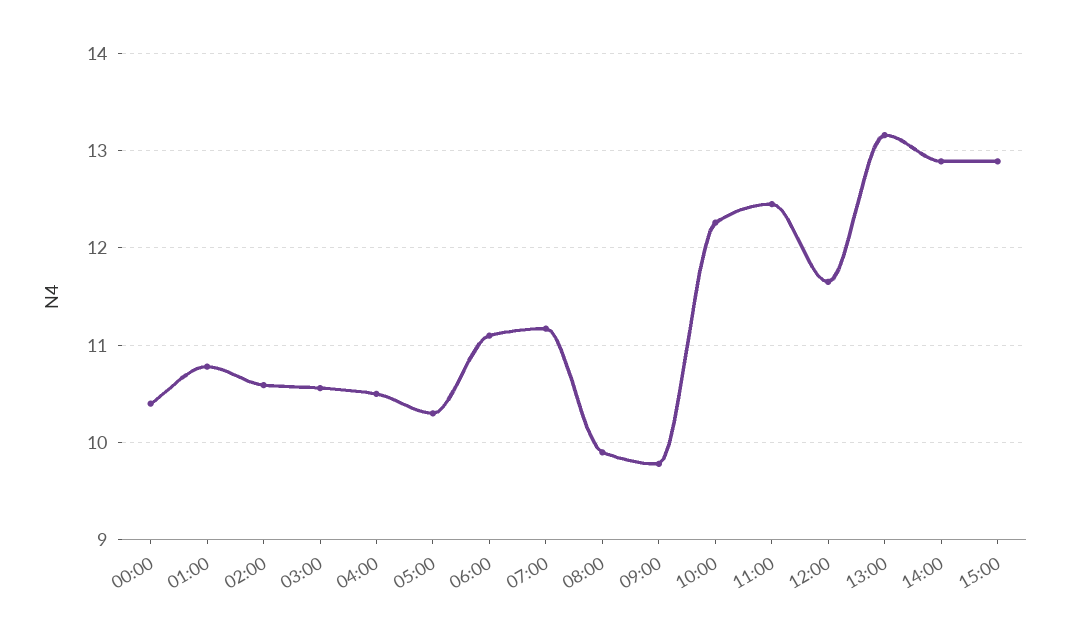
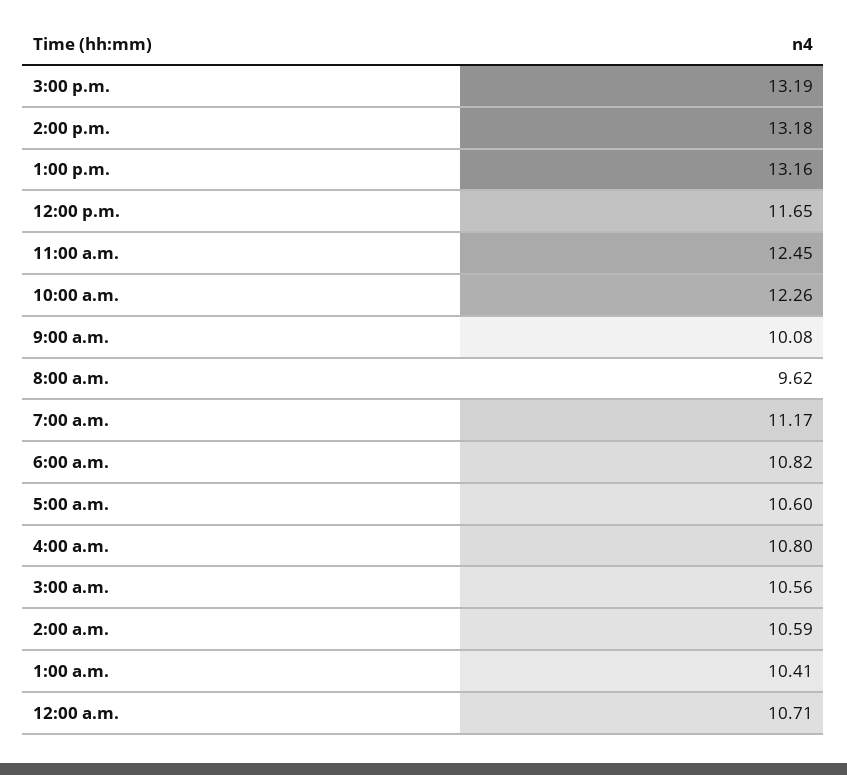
  {
-   "00:00": 10.4,
+   "00:00": 10.71,
-   "01:00": 10.8,
+   "01:00": 10.41,
    "02:00": 10.59,
    "03:00": 10.56,
-   "04:00": 10.5,
+   "04:00": 10.8,
-   "05:00": 10.3,
+   "05:00": 10.6,
-   "06:00": 11.1,
+   "06:00": 10.82,
    "07:00": 11.17,
-   "08:00": 9.9,
+   "08:00": 9.62,
-   "09:00": 9.8,
+   "09:00": 10.08,
    "10:00": 12.26,
    "11:00": 12.45,
    "12:00": 11.65,
    "13:00": 13.16,
-   "14:00": 12.9,
+   "14:00": 13.18,
-   "15:00": 12.9
+   "15:00": 13.19
  }

